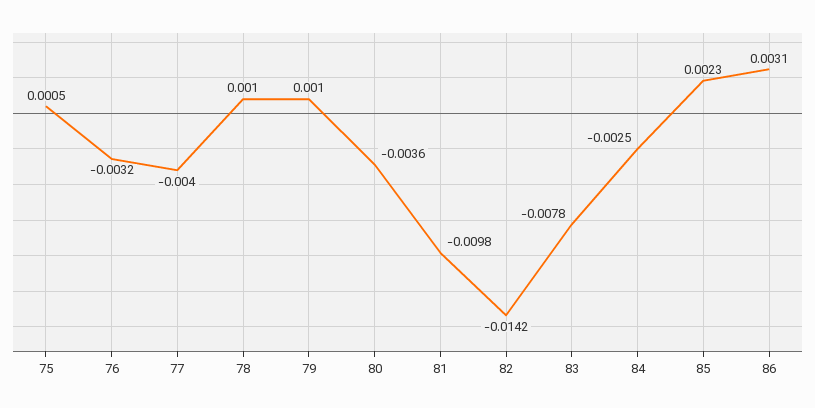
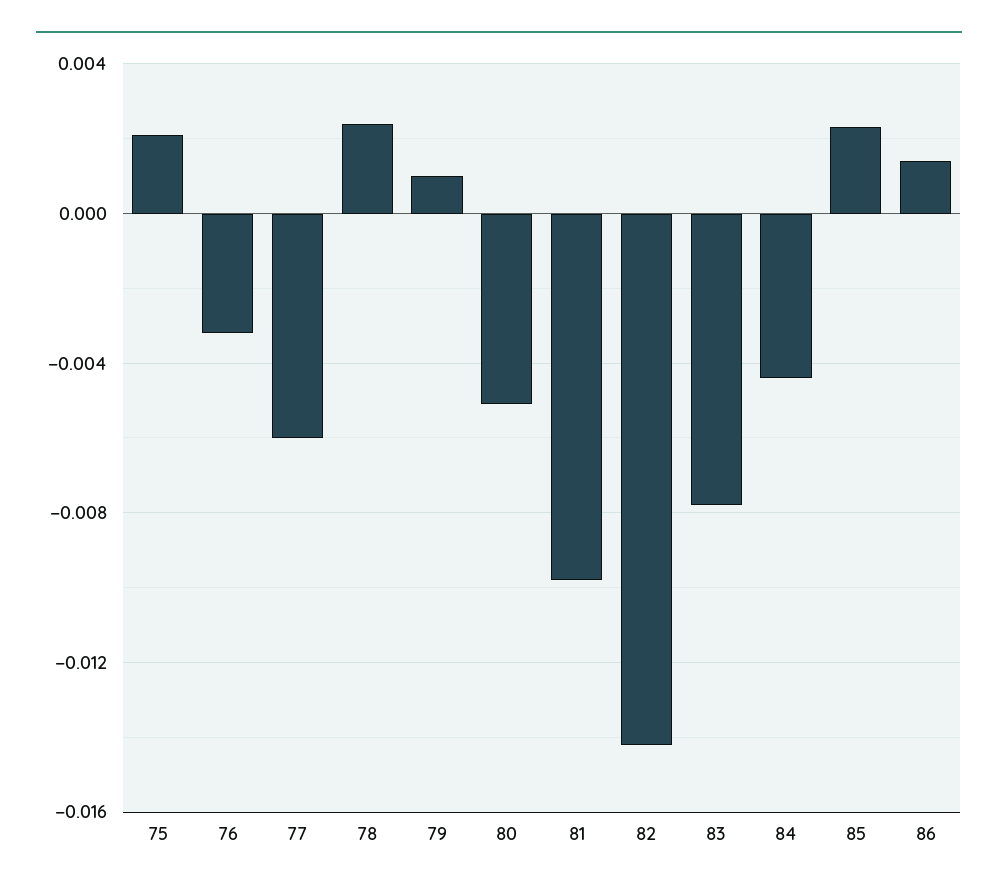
  {
-   "75": 0.0005,
+   "75": 0.002,
    "76": -0.0032,
-   "77": -0.004,
+   "77": -0.006,
-   "78": 0.001,
+   "78": 0.0025,
    "79": 0.001,
-   "80": -0.0036,
+   "80": -0.005,
    "81": -0.0098,
    "82": -0.0142,
    "83": -0.0078,
-   "84": -0.0025,
+   "84": -0.0045,
    "85": 0.0023,
-   "86": 0.0031
+   "86": 0.0015
  }

